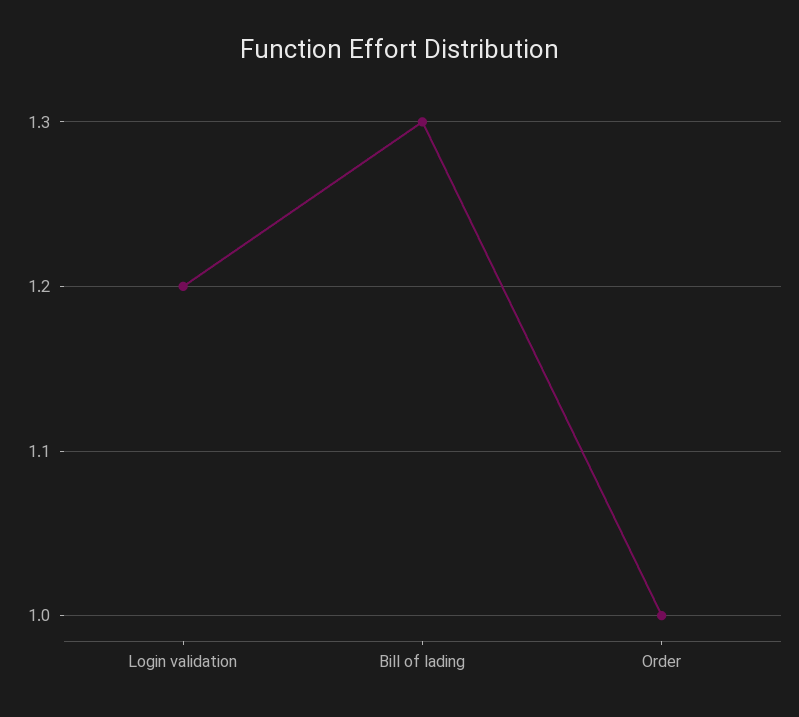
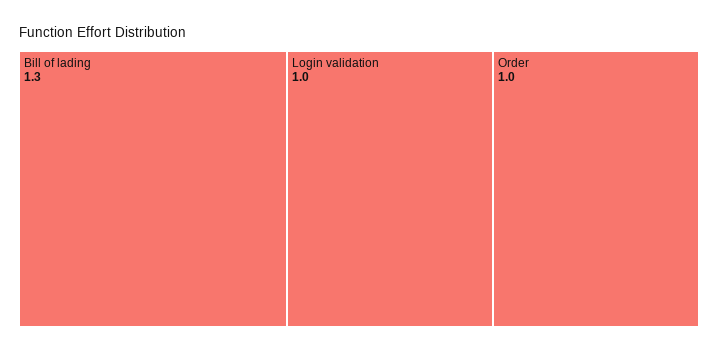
  {
-   "Login validation": 1.2,
+   "Login validation": 1,
    "Bill of lading": 1.3,
    "Order": 1
  }

